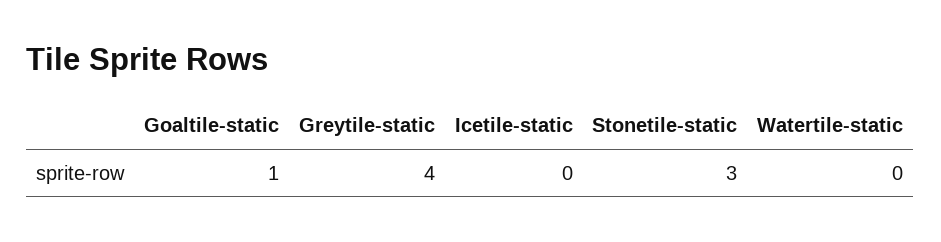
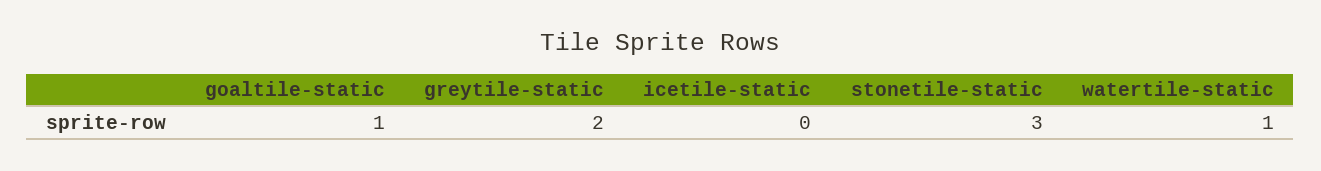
  {
    "Goaltile-static": 1,
-   "Greytile-static": 4,
+   "Greytile-static": 2,
    "Icetile-static": 0,
    "Stonetile-static": 3,
-   "Watertile-static": 0
+   "Watertile-static": 1
  }

